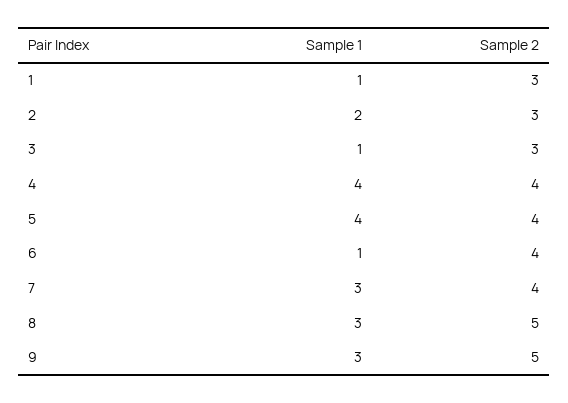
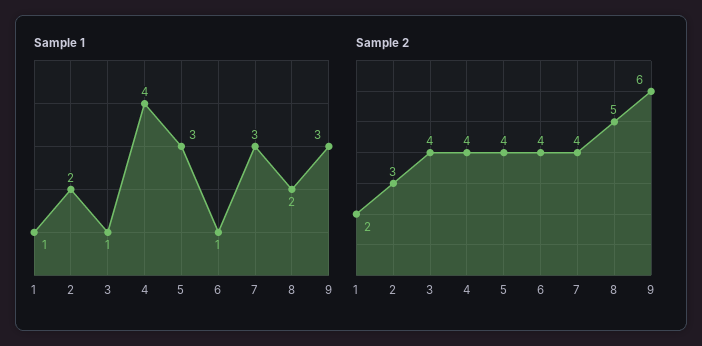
  {
    "Sample 1": {
      "1": 1,
      "2": 2,
      "3": 1,
      "4": 4,
-     "5": 4,
+     "5": 3,
      "6": 1,
      "7": 3,
-     "8": 3,
+     "8": 2,
      "9": 3
    },
    "Sample 2": {
-     "1": 3,
+     "1": 2,
      "2": 3,
-     "3": 3,
+     "3": 4,
      "4": 4,
      "5": 4,
      "6": 4,
      "7": 4,
      "8": 5,
-     "9": 5
+     "9": 6
    }
  }

